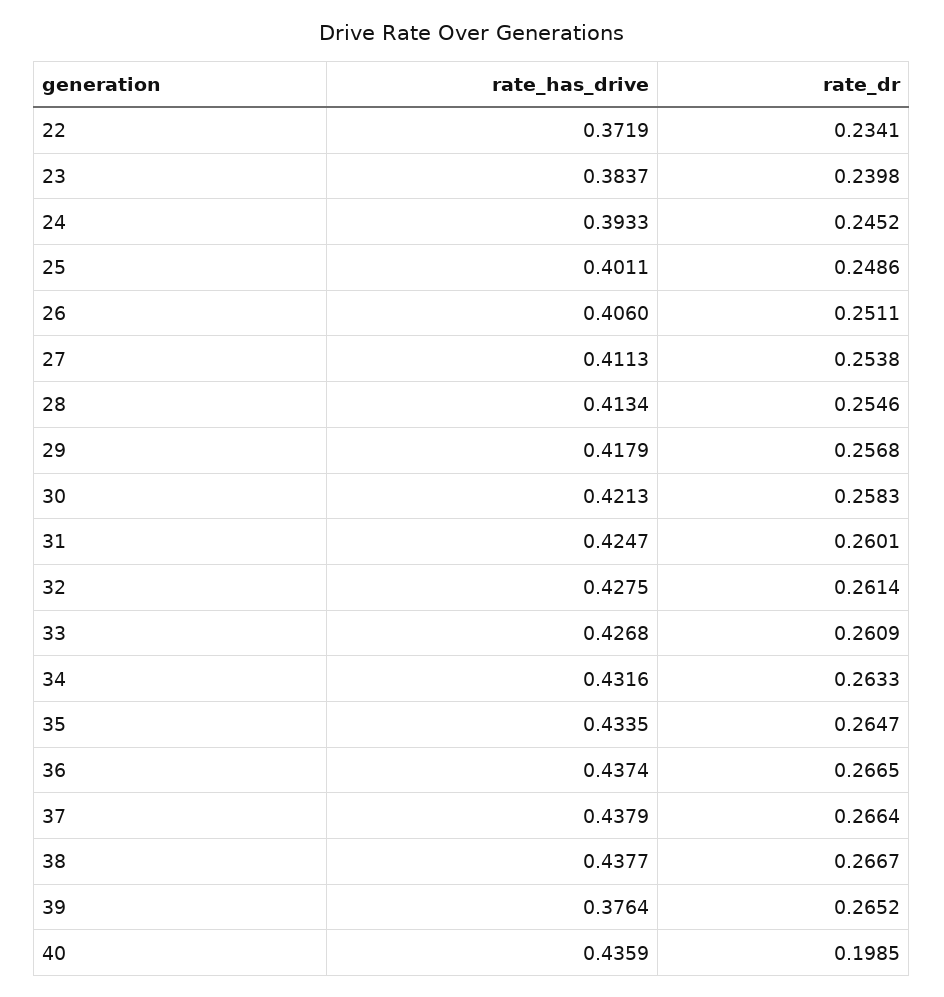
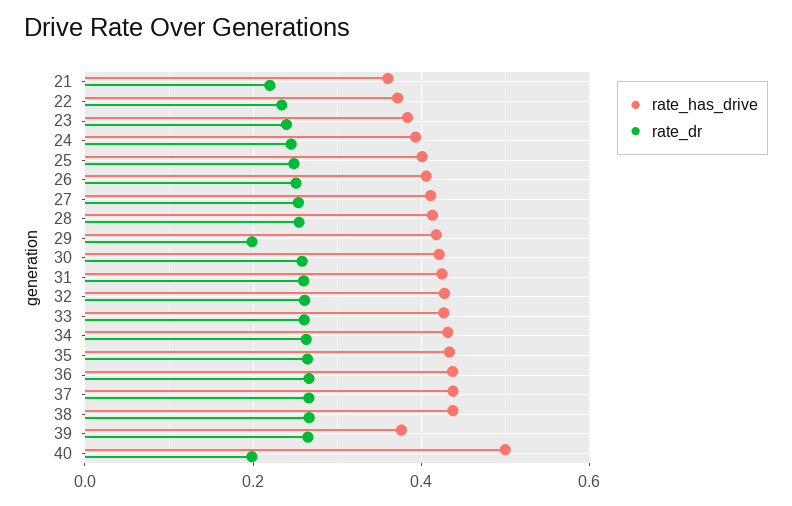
  {
    "rate_has_drive": {
      "22": 0.3719,
      "23": 0.3837,
      "24": 0.3933,
      "25": 0.4011,
      "26": 0.406,
      "27": 0.4113,
      "28": 0.4134,
      "29": 0.4179,
      "30": 0.4213,
      "31": 0.4247,
      "32": 0.4275,
      "33": 0.4268,
      "34": 0.4316,
      "35": 0.4335,
      "36": 0.4374,
      "37": 0.4379,
      "38": 0.4377,
      "39": 0.3764,
-     "40": 0.4359
+     "40": 0.5,
+     "21": 0.36
    },
    "rate_dr": {
      "22": 0.2341,
      "23": 0.2398,
      "24": 0.2452,
      "25": 0.2486,
      "26": 0.2511,
      "27": 0.2538,
      "28": 0.2546,
-     "29": 0.2568,
+     "29": 0.2,
      "30": 0.2583,
      "31": 0.2601,
      "32": 0.2614,
      "33": 0.2609,
      "34": 0.2633,
      "35": 0.2647,
      "36": 0.2665,
      "37": 0.2664,
      "38": 0.2667,
      "39": 0.2652,
-     "40": 0.1985
+     "40": 0.1985,
+     "21": 0.22
    }
  }

